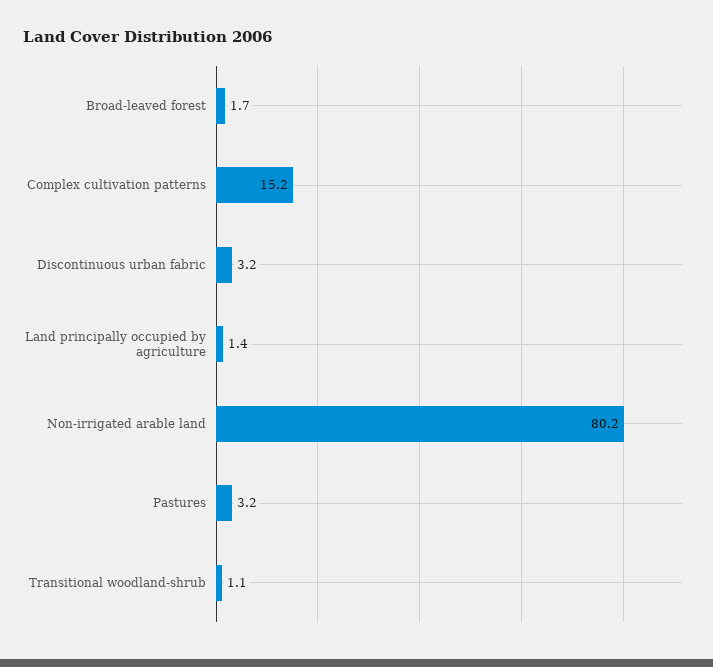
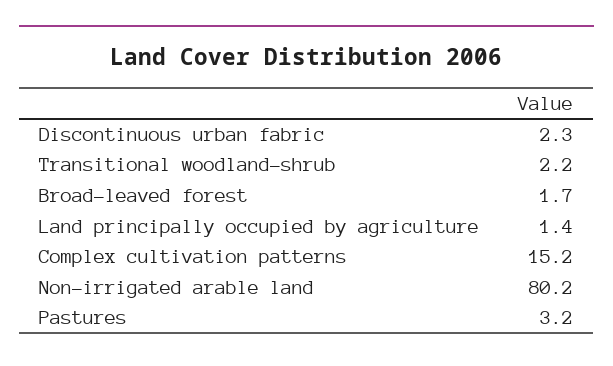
  {
    "Broad-leaved forest": 1.7,
    "Complex cultivation patterns": 15.2,
-   "Discontinuous urban fabric": 3.2,
+   "Discontinuous urban fabric": 2.3,
    "Land principally occupied by agriculture": 1.4,
    "Non-irrigated arable land": 80.2,
    "Pastures": 3.2,
-   "Transitional woodland-shrub": 1.1
+   "Transitional woodland-shrub": 2.2
  }

